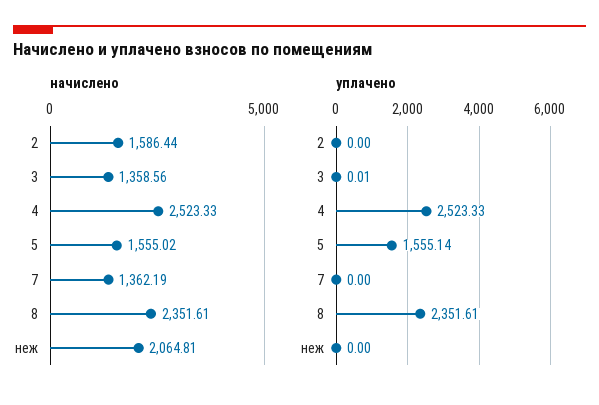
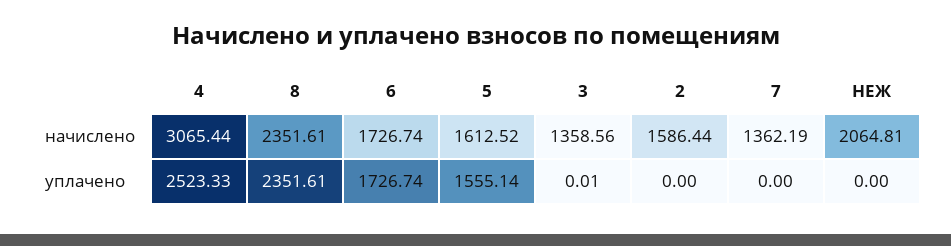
  {
    "начислено": {
      "2": 1586.44,
      "3": 1358.56,
-     "4": 2523.33,
+     "4": 3065.44,
-     "5": 1555.02,
+     "5": 1612.52,
      "7": 1362.19,
      "8": 2351.61,
-     "неж": 2064.81
+     "неж": 2064.81,
+     "6": 1726.74
    },
    "уплачено": {
      "2": 0,
      "3": 0.01,
      "4": 2523.33,
      "5": 1555.14,
      "7": 0,
      "8": 2351.61,
-     "неж": 0
+     "неж": 0,
+     "6": 1726.74
    }
  }

